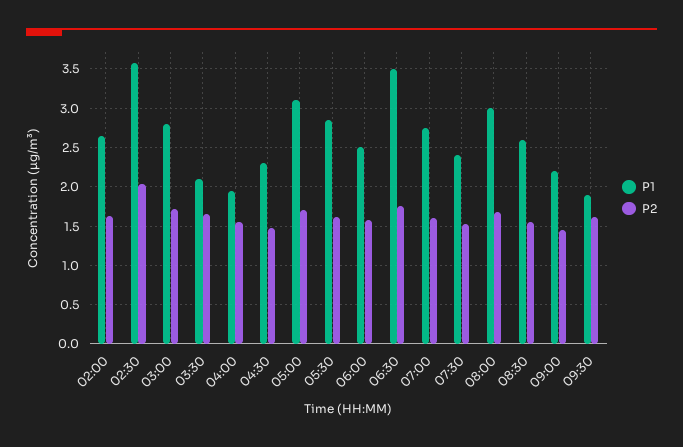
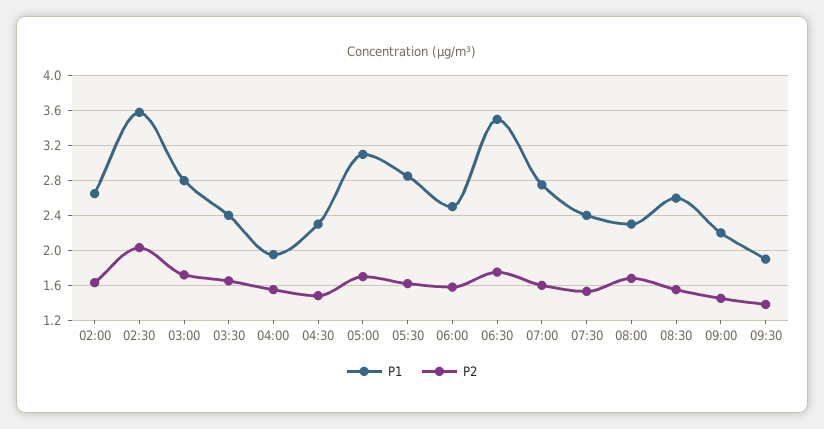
  {
    "P1": {
      "02:00": 2.7,
      "02:30": 3.6,
      "03:00": 2.8,
-     "03:30": 2.1,
+     "03:30": 2.4,
      "04:00": 2,
      "04:30": 2.3,
      "05:00": 3.1,
      "05:30": 2.9,
      "06:00": 2.5,
      "06:30": 3.5,
      "07:00": 2.8,
      "07:30": 2.4,
-     "08:00": 3,
+     "08:00": 2.3,
      "08:30": 2.6,
      "09:00": 2.2,
      "09:30": 1.9
    },
    "P2": {
      "02:00": 1.6,
      "02:30": 2,
      "03:00": 1.7,
      "03:30": 1.7,
      "04:00": 1.6,
      "04:30": 1.5,
      "05:00": 1.7,
      "05:30": 1.6,
      "06:00": 1.6,
      "06:30": 1.8,
      "07:00": 1.6,
      "07:30": 1.5,
      "08:00": 1.7,
      "08:30": 1.6,
      "09:00": 1.5,
-     "09:30": 1.6
+     "09:30": 1.4
    }
  }

